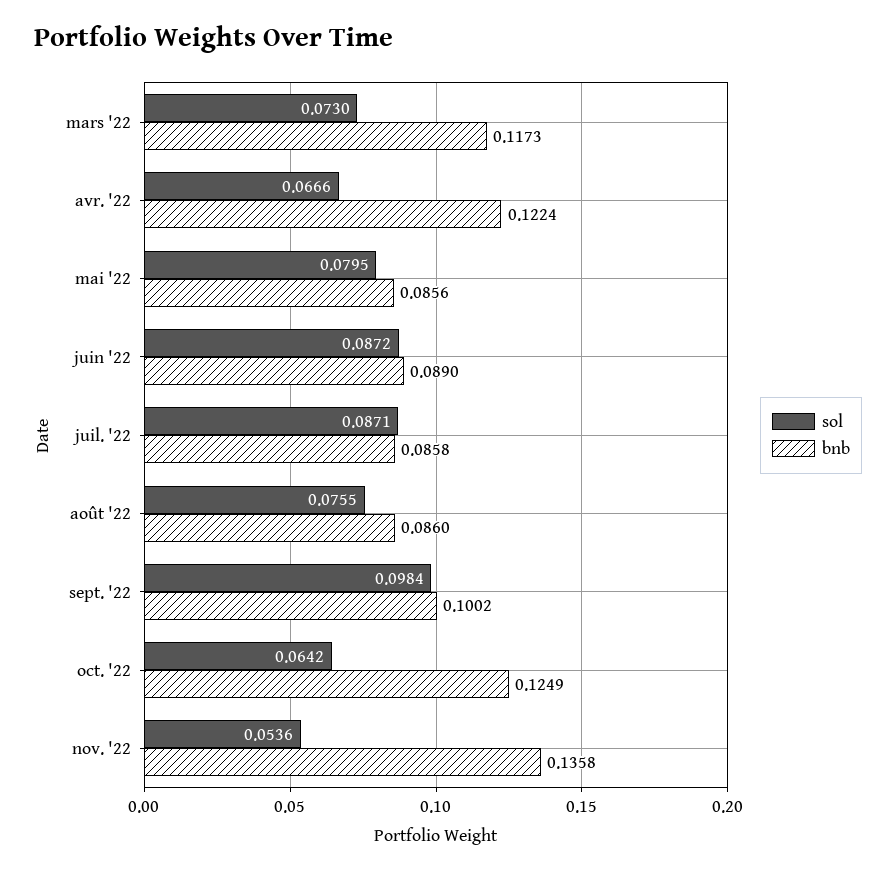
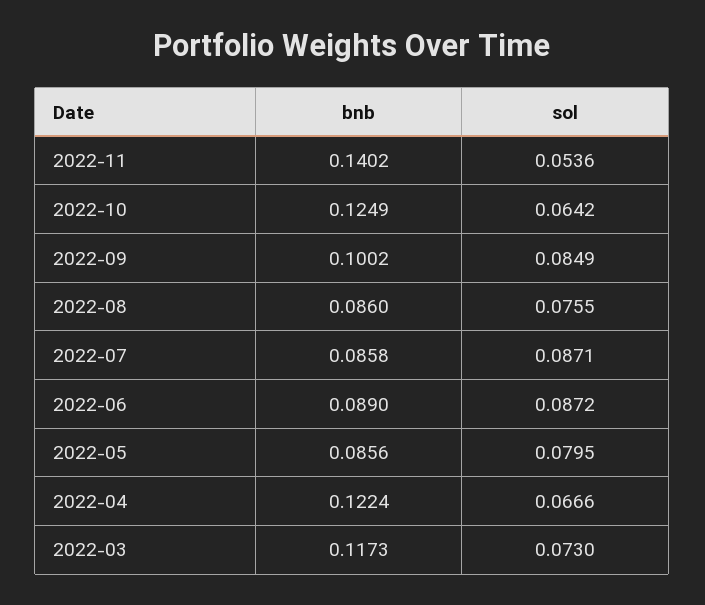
  {
    "sol": {
      "mars '22": 0.073,
      "avr. '22": 0.0666,
      "mai '22": 0.0795,
      "juin '22": 0.0872,
      "juil. '22": 0.0871,
      "août '22": 0.0755,
-     "sept. '22": 0.0984,
+     "sept. '22": 0.0849,
      "oct. '22": 0.0642,
      "nov. '22": 0.0536
    },
    "bnb": {
      "mars '22": 0.1173,
      "avr. '22": 0.1224,
      "mai '22": 0.0856,
      "juin '22": 0.089,
      "juil. '22": 0.0858,
      "août '22": 0.086,
      "sept. '22": 0.1002,
      "oct. '22": 0.1249,
-     "nov. '22": 0.1358
+     "nov. '22": 0.1402
    }
  }

